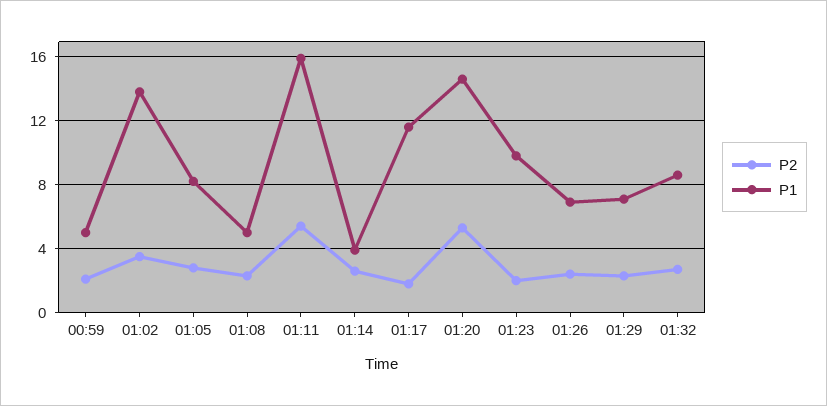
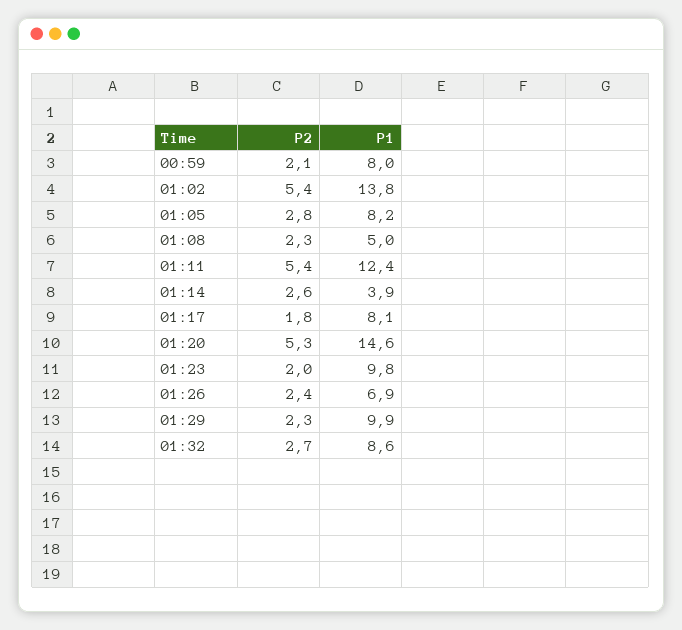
  {
    "P2": {
      "00:59": 2.1,
-     "01:02": 3.5,
+     "01:02": 5.4,
      "01:05": 2.8,
      "01:08": 2.3,
      "01:11": 5.4,
      "01:14": 2.6,
      "01:17": 1.8,
      "01:20": 5.3,
      "01:23": 2,
      "01:26": 2.4,
      "01:29": 2.3,
      "01:32": 2.7
    },
    "P1": {
-     "00:59": 5,
+     "00:59": 8,
      "01:02": 13.8,
      "01:05": 8.2,
      "01:08": 5,
-     "01:11": 16,
+     "01:11": 12.4,
      "01:14": 3.9,
-     "01:17": 11.5,
+     "01:17": 8.1,
      "01:20": 14.6,
      "01:23": 9.8,
      "01:26": 6.9,
-     "01:29": 7,
+     "01:29": 9.9,
      "01:32": 8.6
    }
  }

